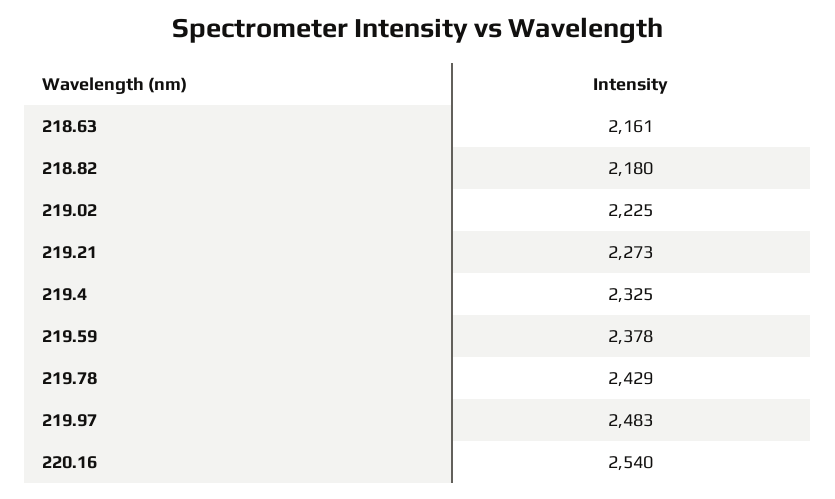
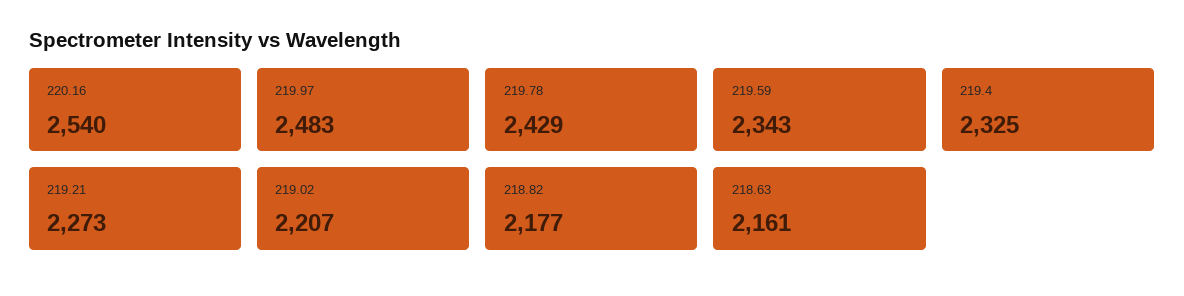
  {
    "218.63": 2161,
-   "218.82": 2180,
+   "218.82": 2177,
-   "219.02": 2225,
+   "219.02": 2207,
    "219.21": 2273,
    "219.4": 2325,
-   "219.59": 2378,
+   "219.59": 2343,
    "219.78": 2429,
    "219.97": 2483,
    "220.16": 2540
  }

